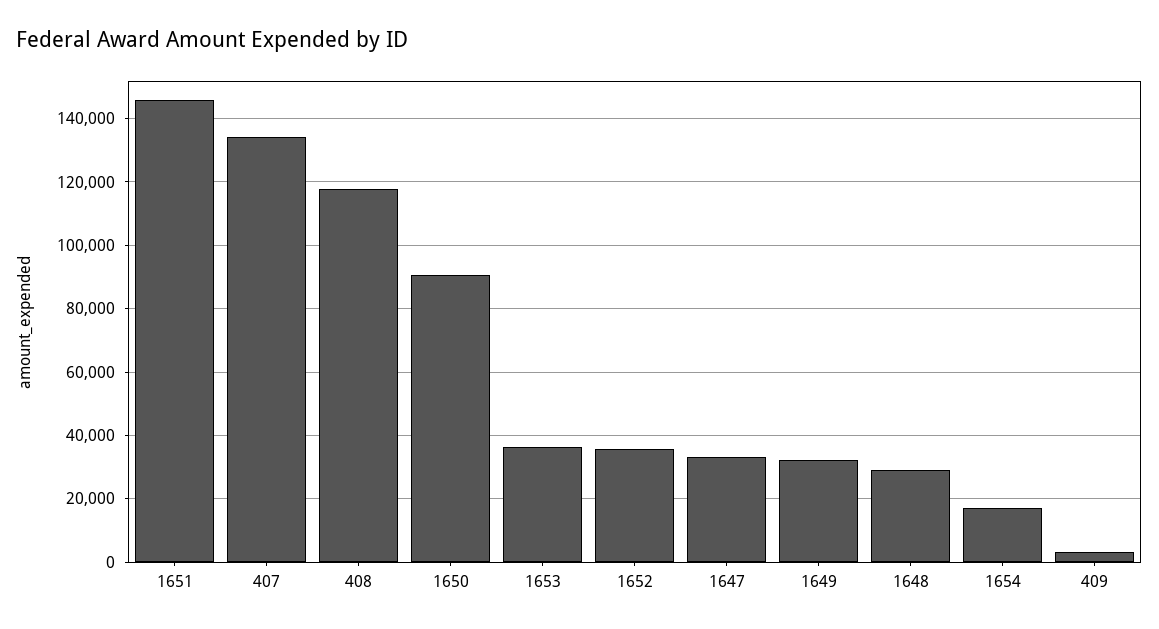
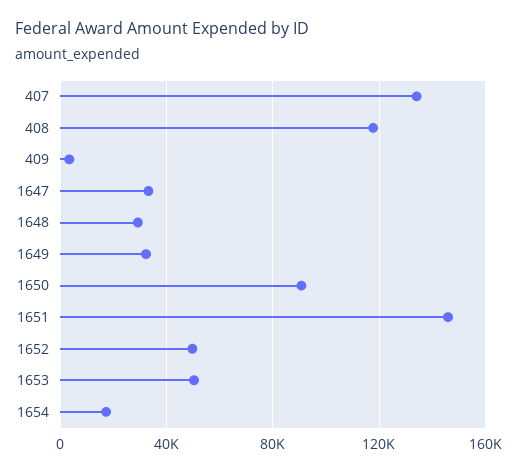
  {
    "1651": 146000,
    "407": 134000,
    "408": 118000,
    "1650": 90000,
-   "1653": 36000,
+   "1653": 50000,
-   "1652": 36000,
+   "1652": 50000,
    "1647": 34000,
    "1649": 32000,
    "1648": 30000,
    "1654": 18000,
    "409": 4000
  }

